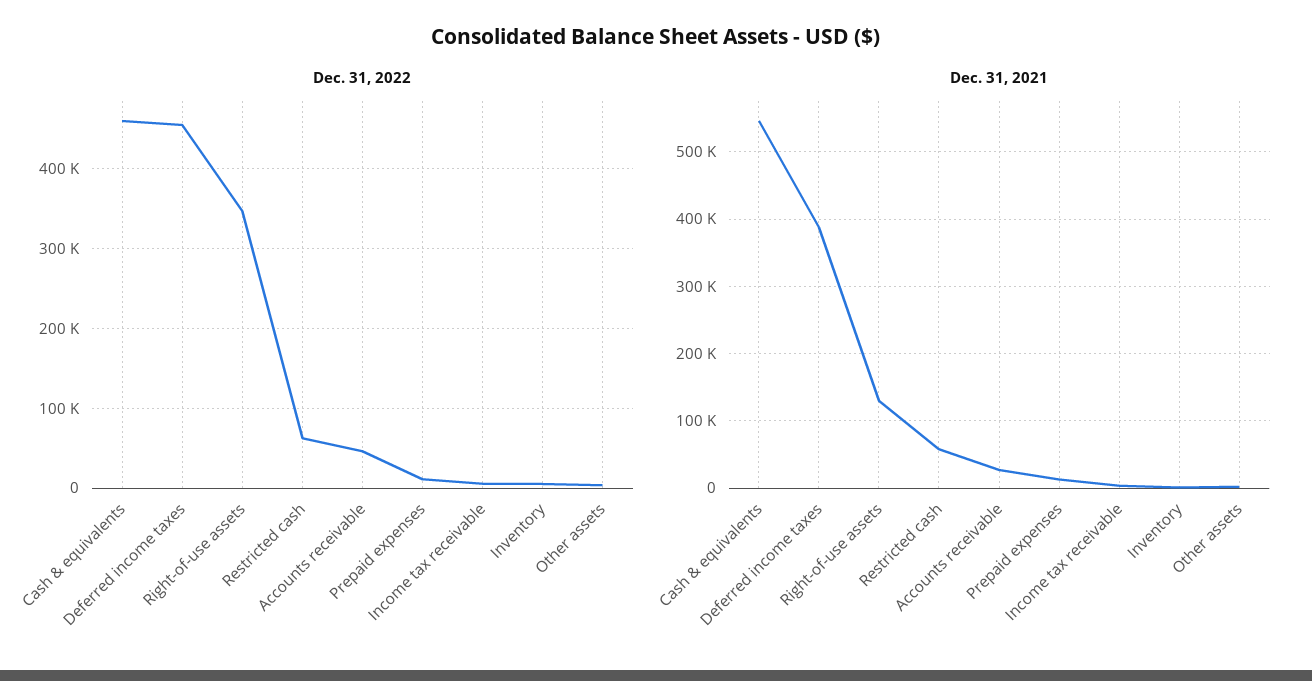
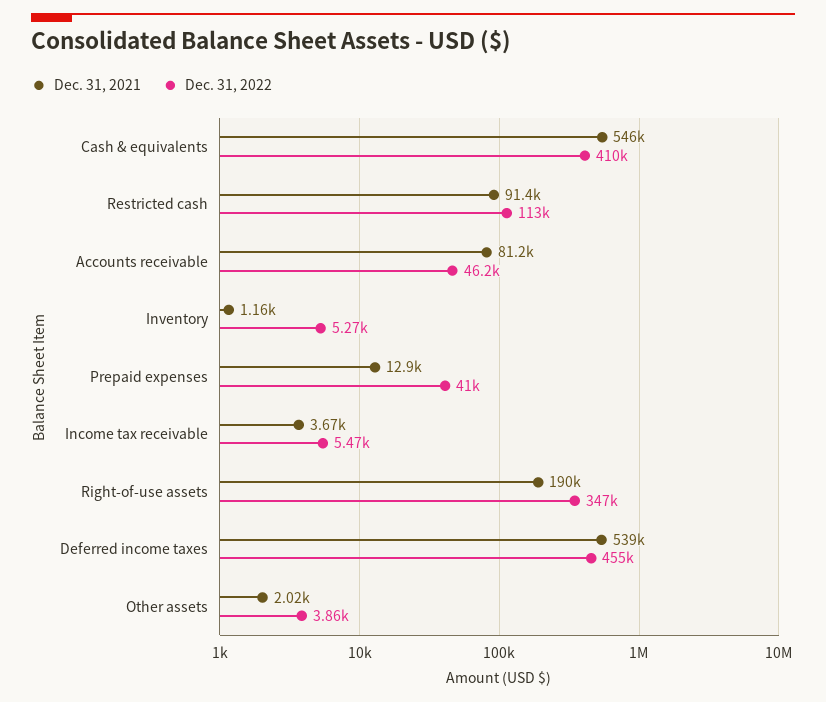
  {
    "Dec. 31, 2022": {
-     "Cash & equivalents": 460000,
+     "Cash & equivalents": 410000,
      "Deferred income taxes": 455000,
      "Right-of-use assets": 347000,
-     "Restricted cash": 60000,
+     "Restricted cash": 113000,
      "Accounts receivable": 46200,
-     "Prepaid expenses": 10000,
+     "Prepaid expenses": 41000,
      "Income tax receivable": 5470,
      "Inventory": 5270,
      "Other assets": 3860
    },
    "Dec. 31, 2021": {
      "Cash & equivalents": 546000,
-     "Deferred income taxes": 390000,
+     "Deferred income taxes": 539000,
-     "Right-of-use assets": 130000,
+     "Right-of-use assets": 190000,
-     "Restricted cash": 60000,
+     "Restricted cash": 91400,
-     "Accounts receivable": 30000,
+     "Accounts receivable": 81200,
      "Prepaid expenses": 12900,
      "Income tax receivable": 3670,
      "Inventory": 1160,
      "Other assets": 2020
    }
  }

